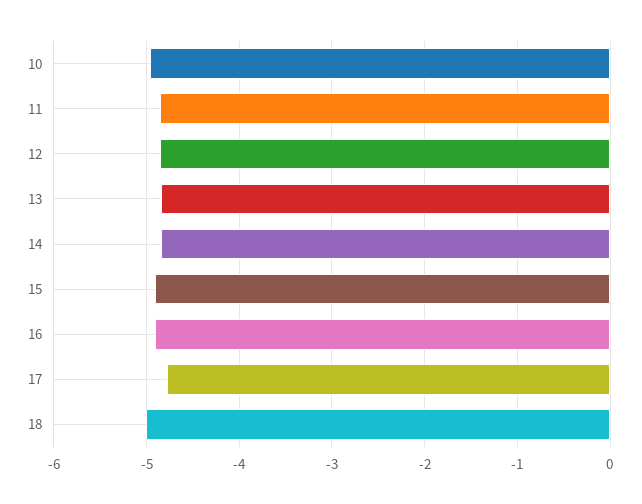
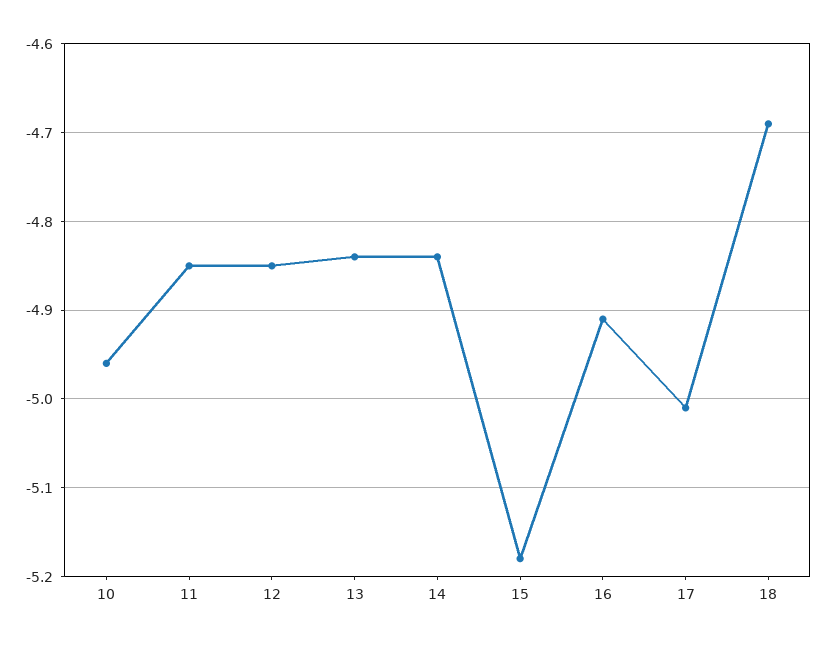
  {
    "10": -4.96,
    "11": -4.85,
    "12": -4.85,
    "13": -4.84,
    "14": -4.84,
-   "15": -4.9,
+   "15": -5.18,
    "16": -4.91,
-   "17": -4.8,
+   "17": -5.01,
-   "18": -5
+   "18": -4.69
  }

